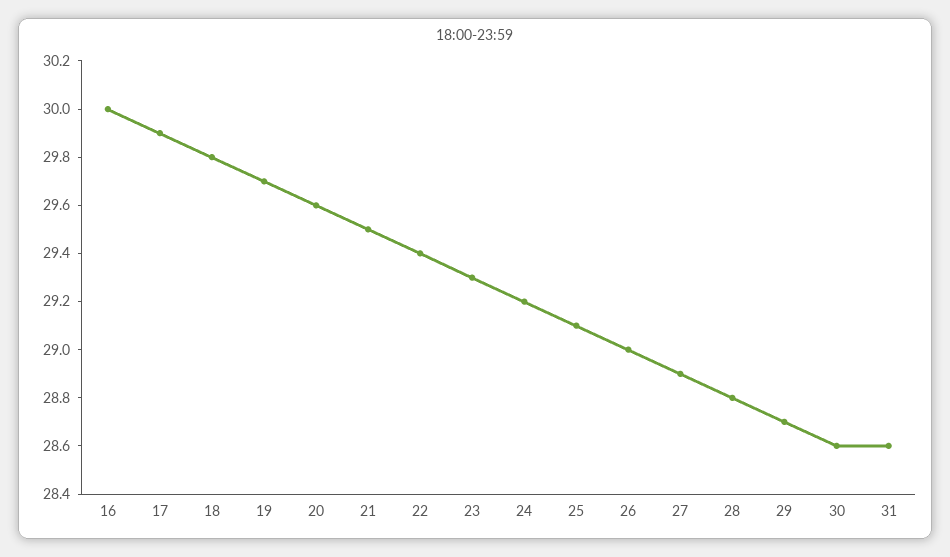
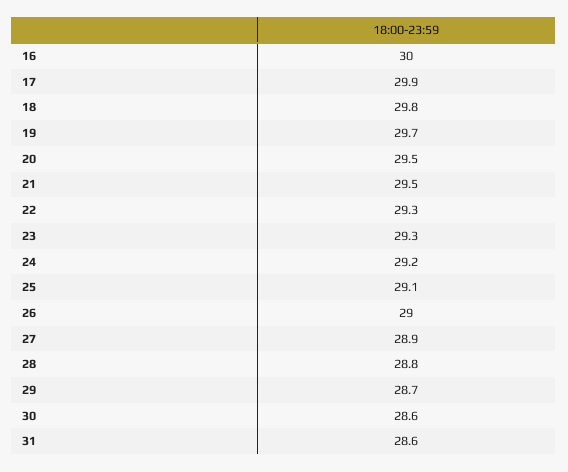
  {
    "16": 30,
    "17": 29.9,
    "18": 29.8,
    "19": 29.7,
-   "20": 29.6,
+   "20": 29.5,
    "21": 29.5,
-   "22": 29.4,
+   "22": 29.3,
    "23": 29.3,
    "24": 29.2,
    "25": 29.1,
    "26": 29,
    "27": 28.9,
    "28": 28.8,
    "29": 28.7,
    "30": 28.6,
    "31": 28.6
  }

